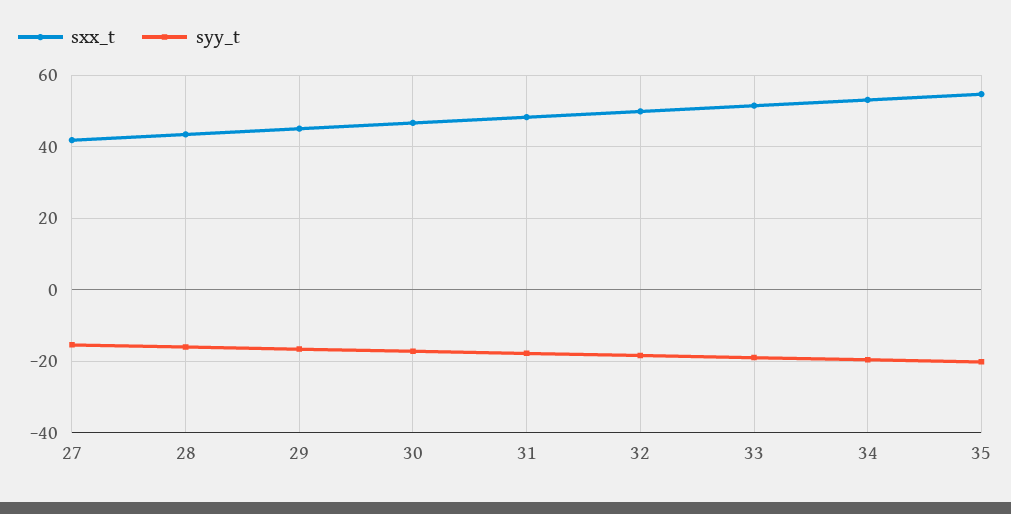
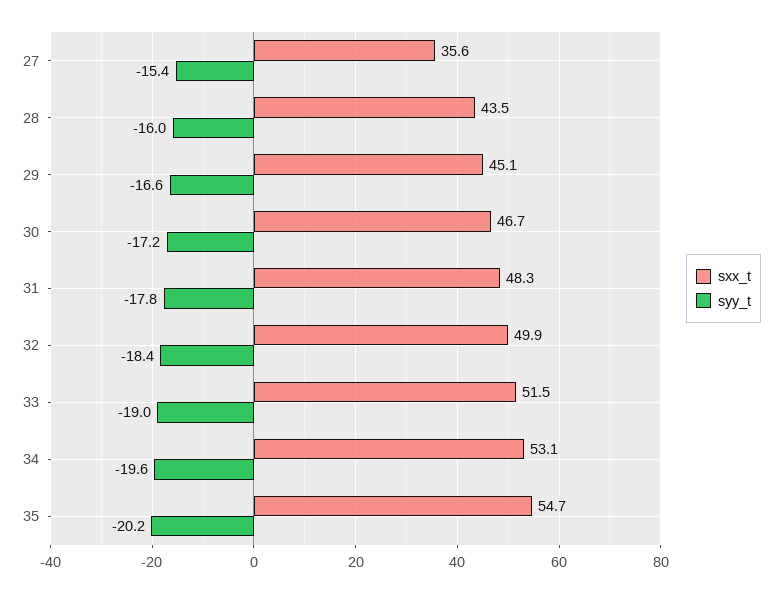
  {
    "sxx_t": {
-     "27": 42,
+     "27": 35.6,
      "28": 43.5,
      "29": 45.1,
      "30": 46.7,
      "31": 48.3,
      "32": 49.9,
      "33": 51.5,
      "34": 53.1,
      "35": 54.7
    },
    "syy_t": {
      "27": -15.4,
      "28": -16,
      "29": -16.6,
      "30": -17.2,
      "31": -17.8,
      "32": -18.4,
      "33": -19,
      "34": -19.6,
      "35": -20.2
    }
  }

